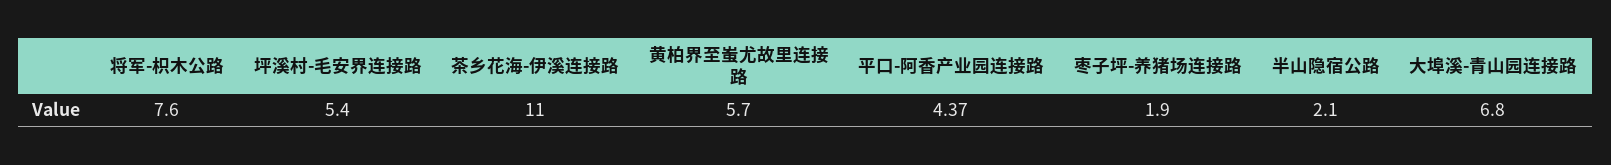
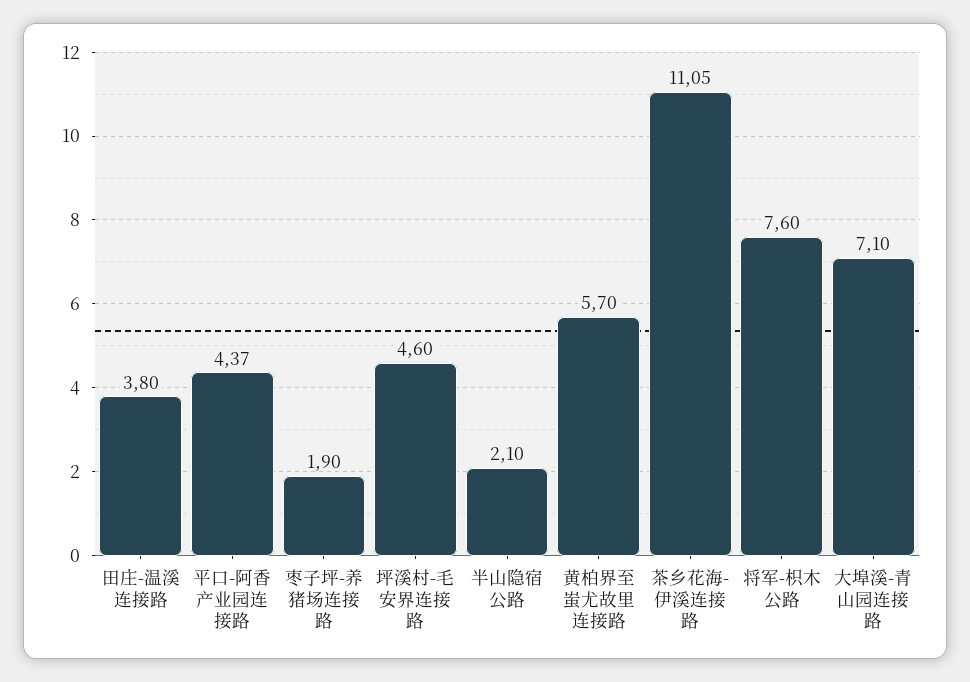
  {
    "将军-枳木公路": 7.6,
-   "坪溪村-毛安界连接路": 5.4,
+   "坪溪村-毛安界连接路": 4.6,
-   "茶乡花海-伊溪连接路": 11,
+   "茶乡花海-伊溪连接路": 11.05,
    "黄柏界至蚩尤故里连接路": 5.7,
    "平口-阿香产业园连接路": 4.37,
    "枣子坪-养猪场连接路": 1.9,
    "半山隐宿公路": 2.1,
-   "大埠溪-青山园连接路": 6.8
+   "大埠溪-青山园连接路": 7.1,
+   "田庄-温溪连接路": 3.8
  }

